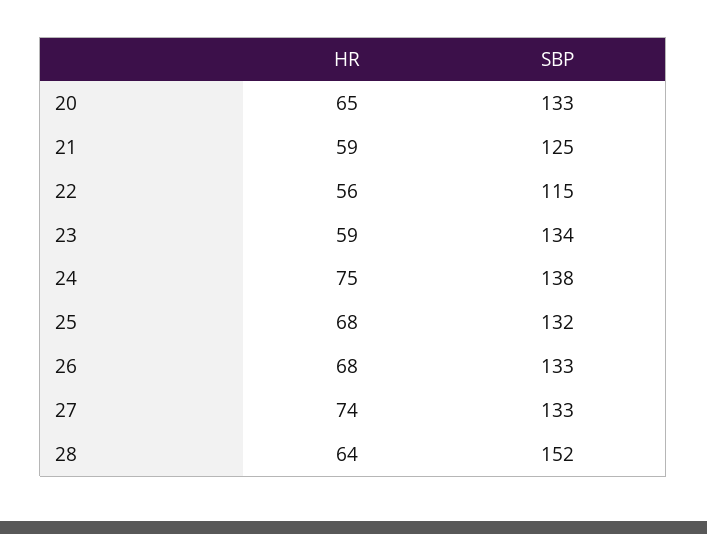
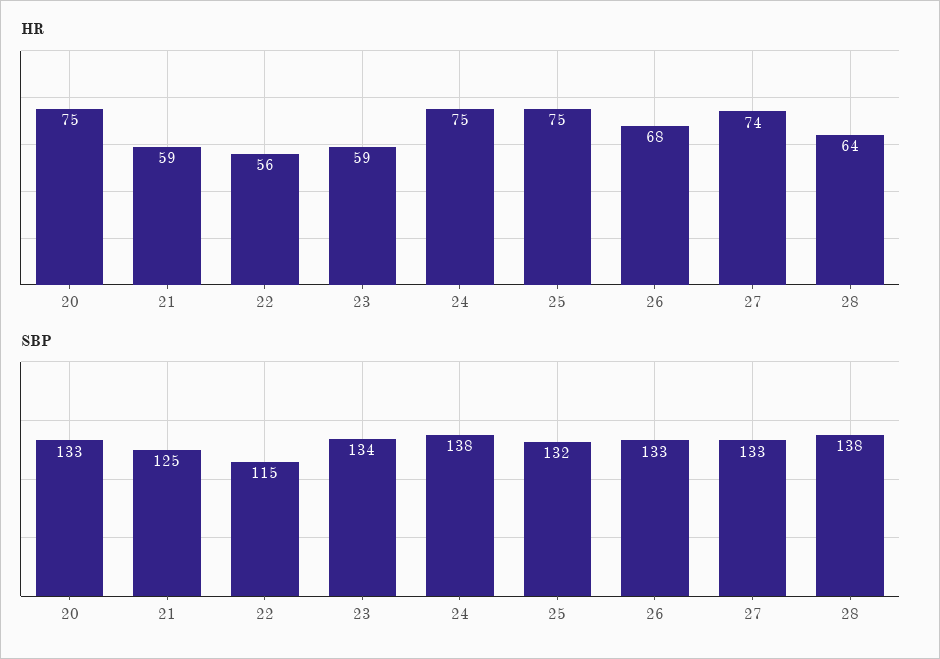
  {
    "HR": {
-     "20": 65,
+     "20": 75,
      "21": 59,
      "22": 56,
      "23": 59,
      "24": 75,
-     "25": 68,
+     "25": 75,
      "26": 68,
      "27": 74,
      "28": 64
    },
    "SBP": {
      "20": 133,
      "21": 125,
      "22": 115,
      "23": 134,
      "24": 138,
      "25": 132,
      "26": 133,
      "27": 133,
-     "28": 152
+     "28": 138
    }
  }

